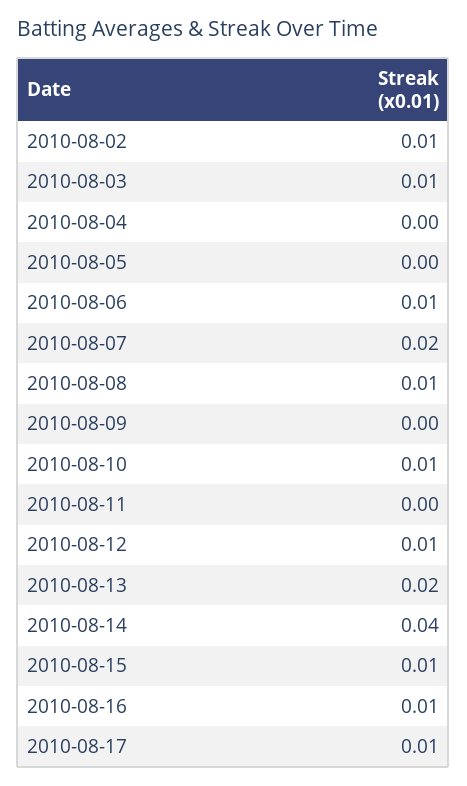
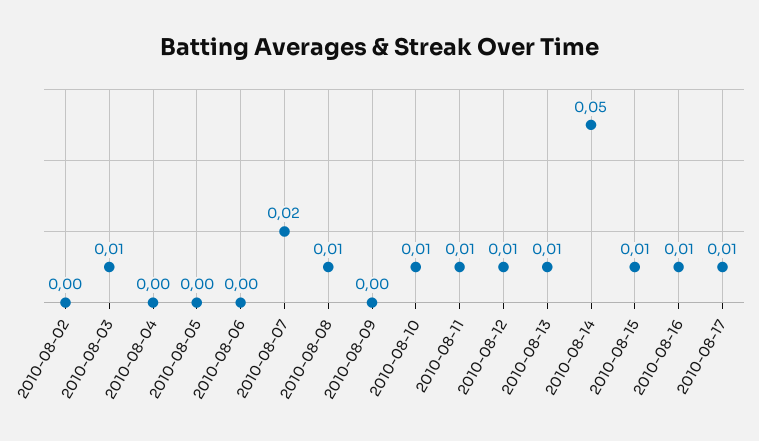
  {
-   "2010-08-02": 0.01,
+   "2010-08-02": 0,
    "2010-08-03": 0.01,
    "2010-08-04": 0,
    "2010-08-05": 0,
-   "2010-08-06": 0.01,
+   "2010-08-06": 0,
    "2010-08-07": 0.02,
    "2010-08-08": 0.01,
    "2010-08-09": 0,
    "2010-08-10": 0.01,
-   "2010-08-11": 0,
+   "2010-08-11": 0.01,
    "2010-08-12": 0.01,
-   "2010-08-13": 0.02,
+   "2010-08-13": 0.01,
-   "2010-08-14": 0.04,
+   "2010-08-14": 0.05,
    "2010-08-15": 0.01,
    "2010-08-16": 0.01,
    "2010-08-17": 0.01
  }

